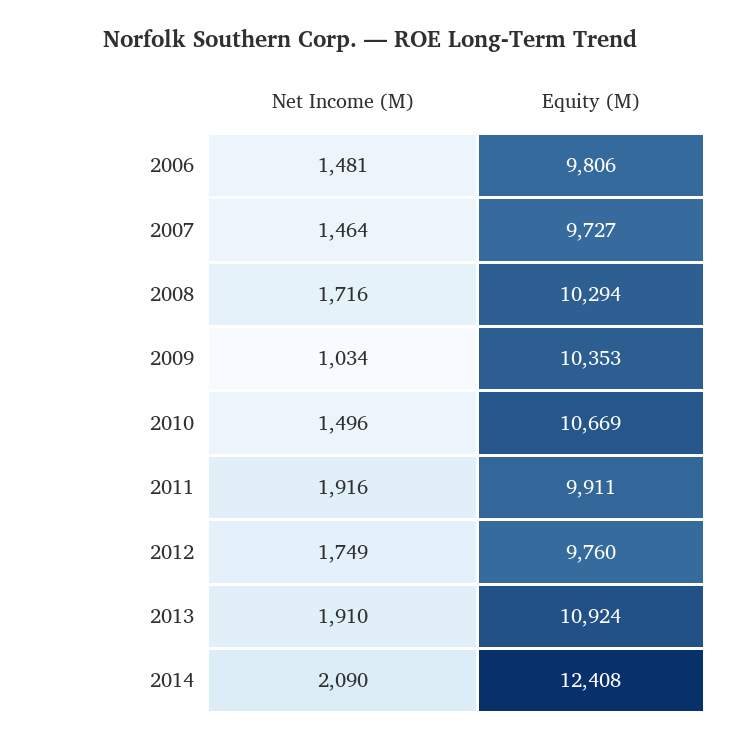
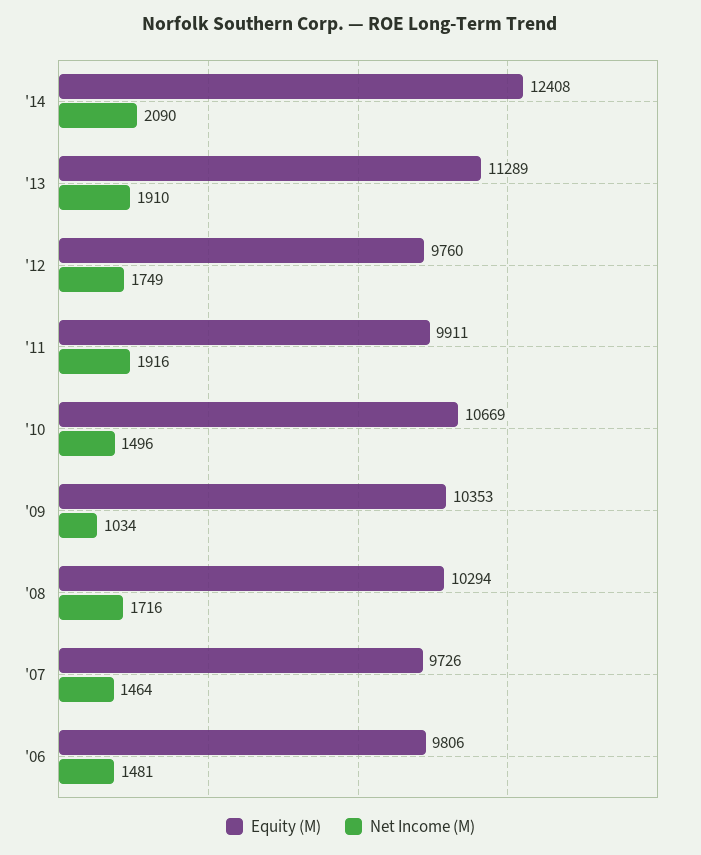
  {
    "Net Income (M)": {
      "2006": 1481,
      "2007": 1464,
      "2008": 1716,
      "2009": 1034,
      "2010": 1496,
      "2011": 1916,
      "2012": 1749,
      "2013": 1910,
      "2014": 2090
    },
    "Equity (M)": {
      "2006": 9806,
-     "2007": 9727,
+     "2007": 9726,
      "2008": 10294,
      "2009": 10353,
      "2010": 10669,
      "2011": 9911,
      "2012": 9760,
-     "2013": 10924,
+     "2013": 11289,
      "2014": 12408
    }
  }

